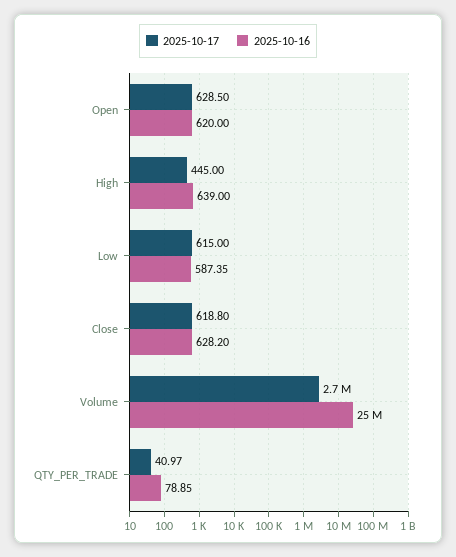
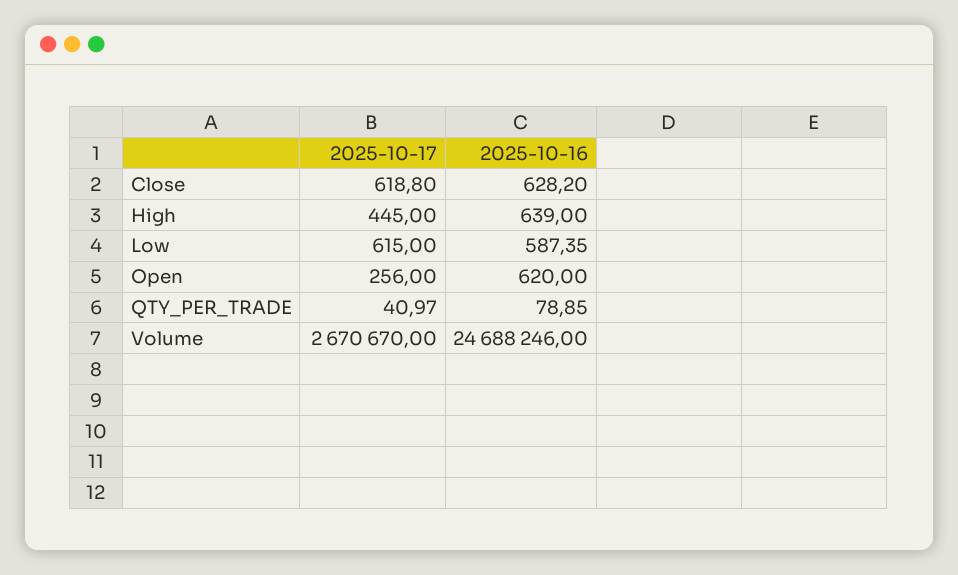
  {
    "2025-10-17": {
-     "Open": 628.5,
+     "Open": 256,
      "High": 445,
      "Low": 615,
      "Close": 618.8,
      "Volume": 2670670,
      "QTY_PER_TRADE": 40.97
    },
    "2025-10-16": {
      "Open": 620,
      "High": 639,
      "Low": 587.35,
      "Close": 628.2,
      "Volume": 24688246,
      "QTY_PER_TRADE": 78.85
    }
  }

